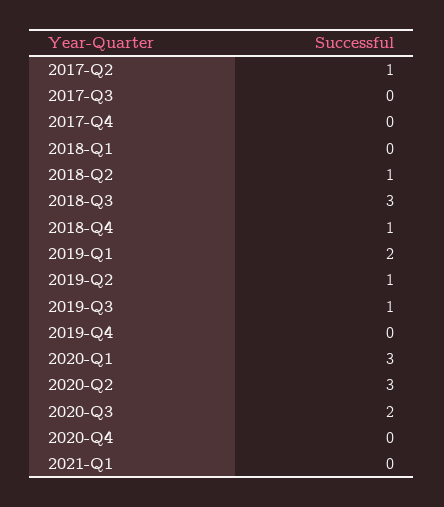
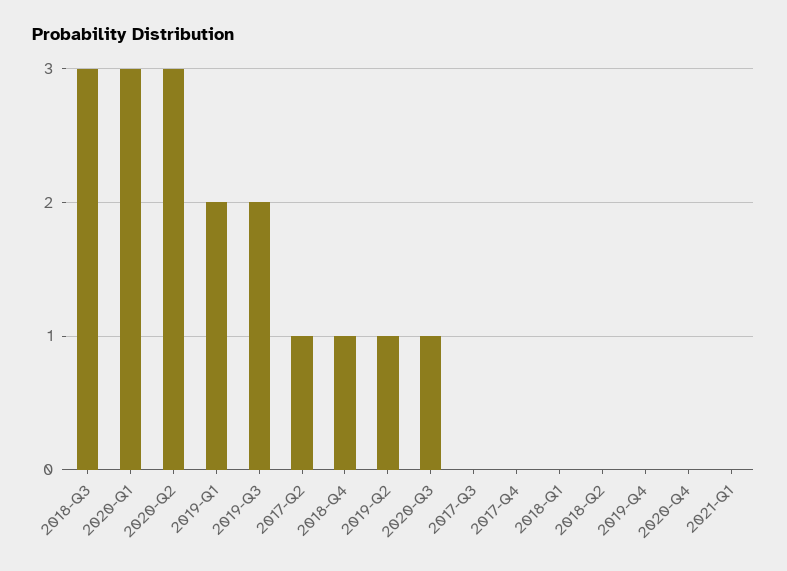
  {
    "2017-Q2": 1,
    "2017-Q3": 0,
    "2017-Q4": 0,
    "2018-Q1": 0,
-   "2018-Q2": 1,
+   "2018-Q2": 0,
    "2018-Q3": 3,
    "2018-Q4": 1,
    "2019-Q1": 2,
    "2019-Q2": 1,
-   "2019-Q3": 1,
+   "2019-Q3": 2,
    "2019-Q4": 0,
    "2020-Q1": 3,
    "2020-Q2": 3,
-   "2020-Q3": 2,
+   "2020-Q3": 1,
    "2020-Q4": 0,
    "2021-Q1": 0
  }

